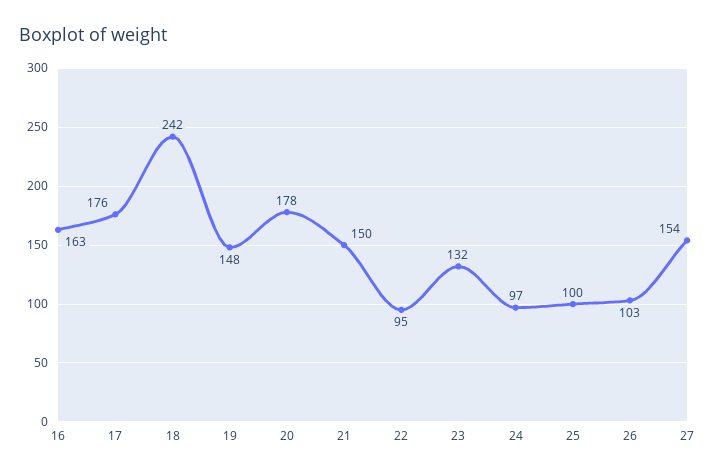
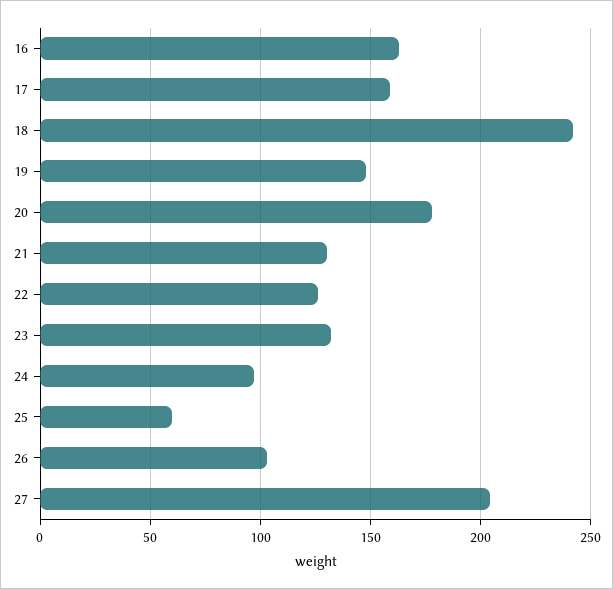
  {
    "16": 163,
-   "17": 176,
+   "17": 160,
    "18": 242,
    "19": 148,
    "20": 178,
-   "21": 150,
+   "21": 130,
-   "22": 95,
+   "22": 125,
    "23": 132,
    "24": 97,
-   "25": 100,
+   "25": 60,
    "26": 103,
-   "27": 154
+   "27": 205
  }

